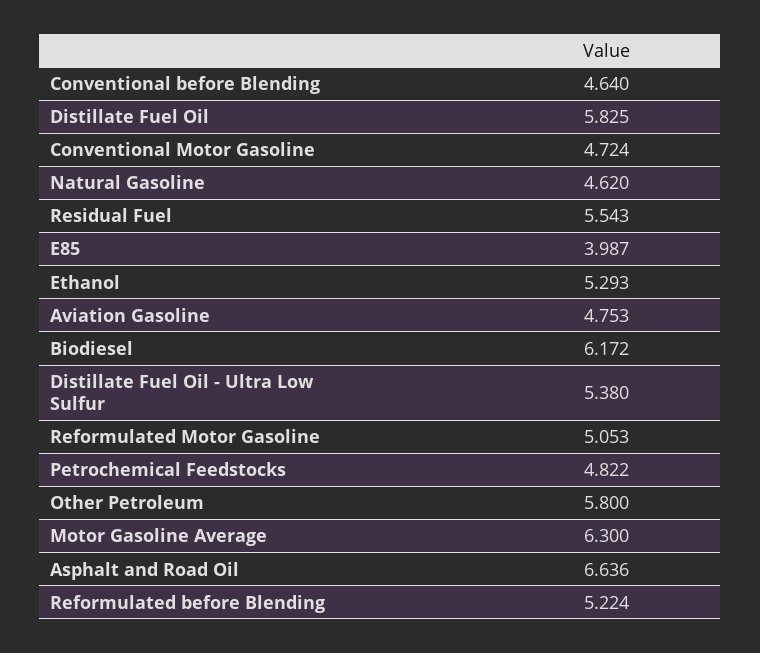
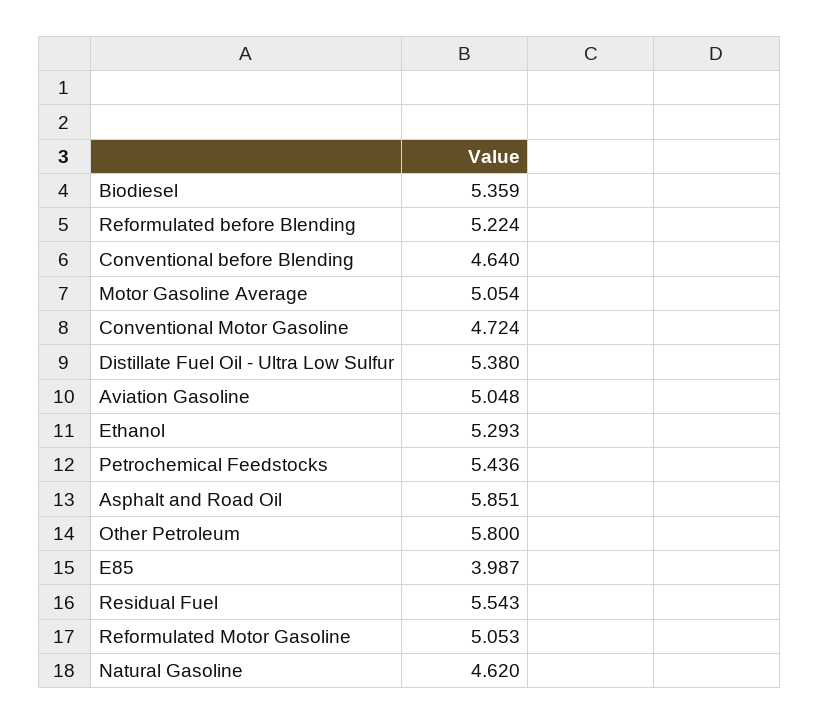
  {
    "Conventional before Blending": 4.64,
-   "Distillate Fuel Oil": 5.825,
    "Conventional Motor Gasoline": 4.724,
    "Natural Gasoline": 4.62,
    "Residual Fuel": 5.543,
    "E85": 3.987,
    "Ethanol": 5.293,
-   "Aviation Gasoline": 4.753,
+   "Aviation Gasoline": 5.048,
-   "Biodiesel": 6.172,
+   "Biodiesel": 5.359,
    "Distillate Fuel Oil - Ultra Low Sulfur": 5.38,
    "Reformulated Motor Gasoline": 5.053,
-   "Petrochemical Feedstocks": 4.822,
+   "Petrochemical Feedstocks": 5.436,
    "Other Petroleum": 5.8,
-   "Motor Gasoline Average": 6.3,
+   "Motor Gasoline Average": 5.054,
-   "Asphalt and Road Oil": 6.636,
+   "Asphalt and Road Oil": 5.851,
    "Reformulated before Blending": 5.224
  }

